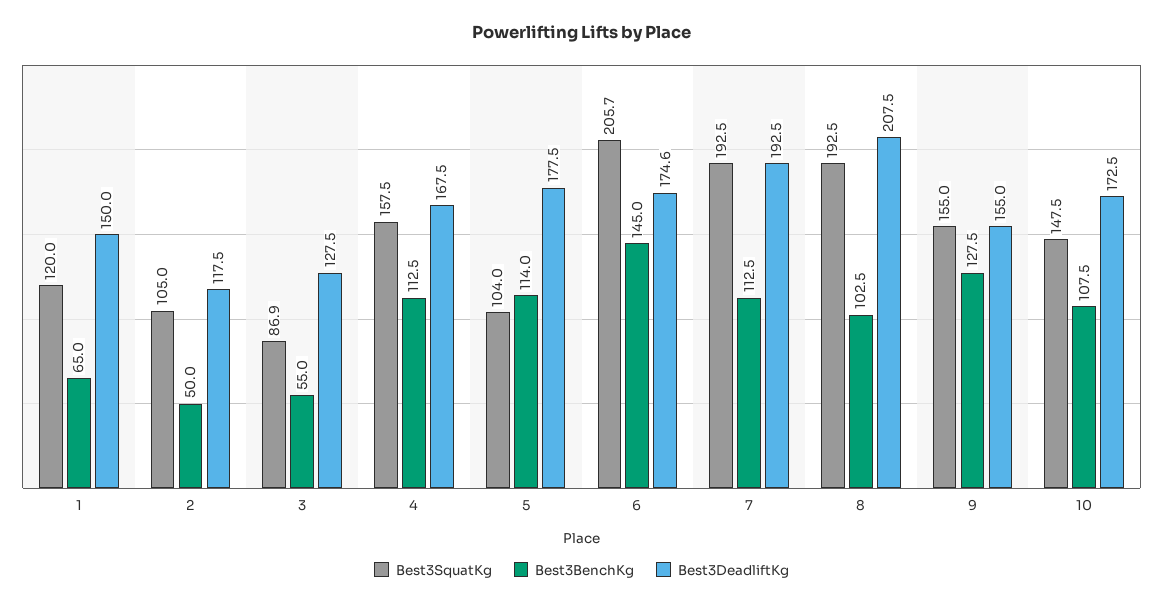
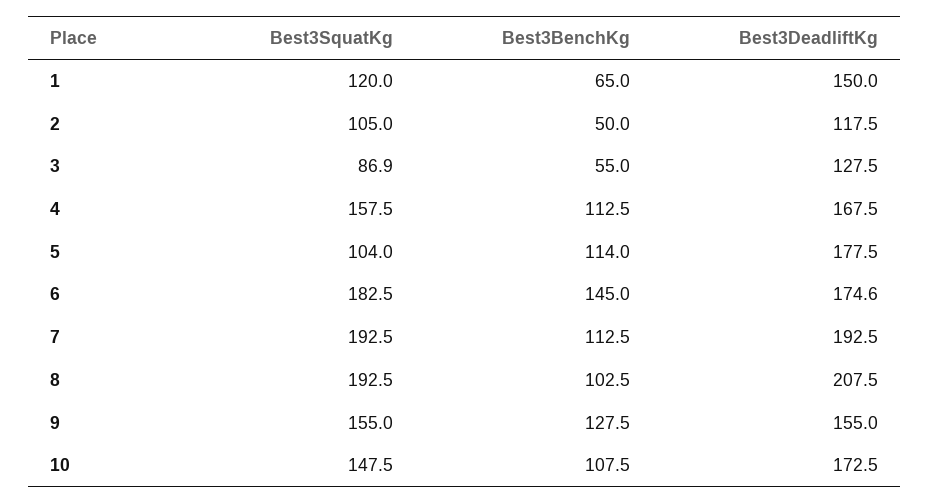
  {
    "Best3SquatKg": {
      "1": 120,
      "2": 105,
      "3": 86.9,
      "4": 157.5,
      "5": 104,
-     "6": 205.7,
+     "6": 182.5,
      "7": 192.5,
      "8": 192.5,
      "9": 155,
      "10": 147.5
    },
    "Best3BenchKg": {
      "1": 65,
      "2": 50,
      "3": 55,
      "4": 112.5,
      "5": 114,
      "6": 145,
      "7": 112.5,
      "8": 102.5,
      "9": 127.5,
      "10": 107.5
    },
    "Best3DeadliftKg": {
      "1": 150,
      "2": 117.5,
      "3": 127.5,
      "4": 167.5,
      "5": 177.5,
      "6": 174.6,
      "7": 192.5,
      "8": 207.5,
      "9": 155,
      "10": 172.5
    }
  }

